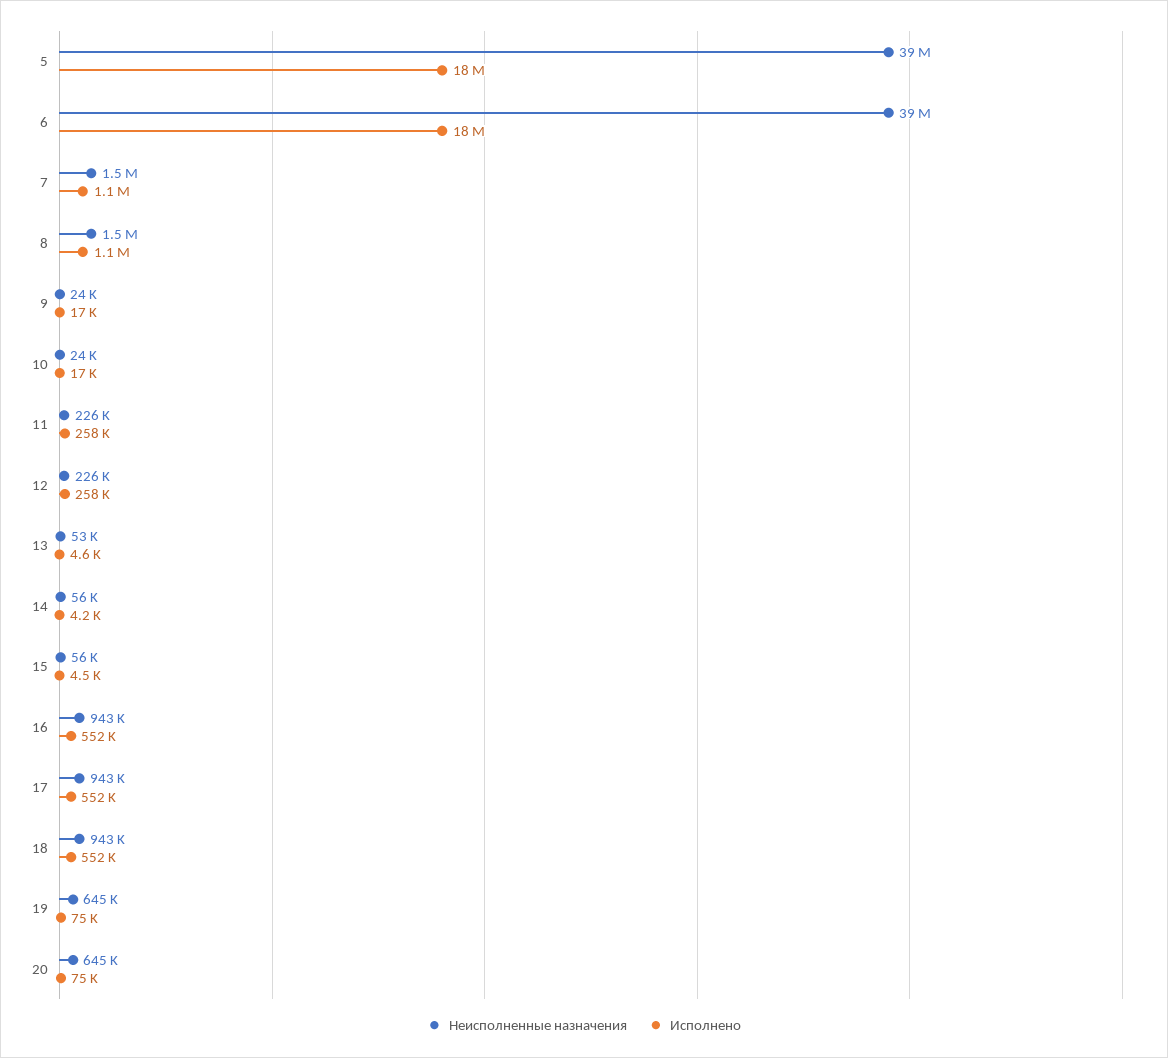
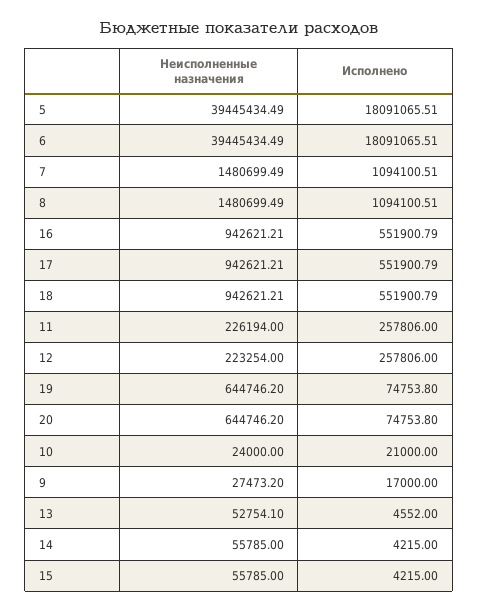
  {
    "Неисполненные назначения": {
      "5": 39445434.49,
      "6": 39445434.49,
      "7": 1480699.49,
      "8": 1480699.49,
-     "9": 24000,
+     "9": 27473.2,
      "10": 24000,
      "11": 226194,
-     "12": 226000,
+     "12": 223254,
      "13": 52754.1,
      "14": 55785,
      "15": 55785,
      "16": 942621.21,
      "17": 942621.21,
      "18": 942621.21,
      "19": 644746.2,
      "20": 644746.2
    },
    "Исполнено": {
      "5": 18091065.51,
      "6": 18091065.51,
      "7": 1094100.51,
      "8": 1094100.51,
      "9": 17000,
-     "10": 17000,
+     "10": 21000,
      "11": 257806,
      "12": 257806,
      "13": 4552,
      "14": 4215,
-     "15": 4500,
+     "15": 4215,
      "16": 551900.79,
      "17": 551900.79,
      "18": 551900.79,
      "19": 74753.8,
      "20": 74753.8
    }
  }

